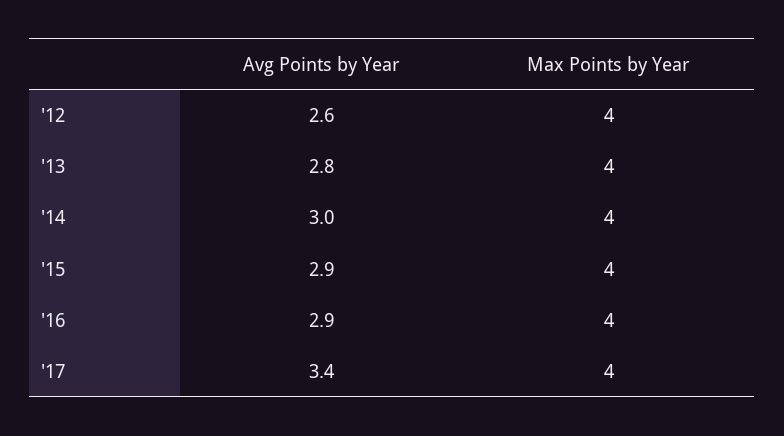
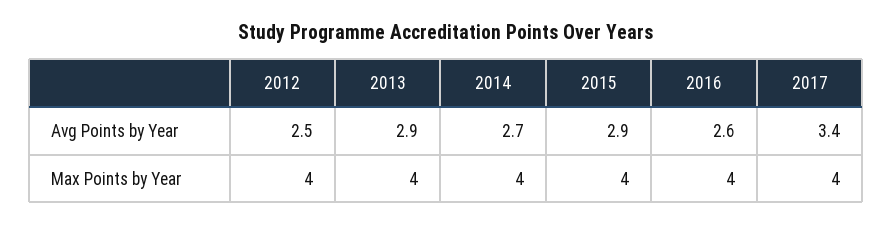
  {
    "Avg Points by Year": {
-     "'12": 2.6,
+     "'12": 2.5,
-     "'13": 2.8,
+     "'13": 2.9,
-     "'14": 3,
+     "'14": 2.7,
      "'15": 2.9,
-     "'16": 2.9,
+     "'16": 2.6,
      "'17": 3.4
    },
    "Max Points by Year": {
      "'12": 4,
      "'13": 4,
      "'14": 4,
      "'15": 4,
      "'16": 4,
      "'17": 4
    }
  }

